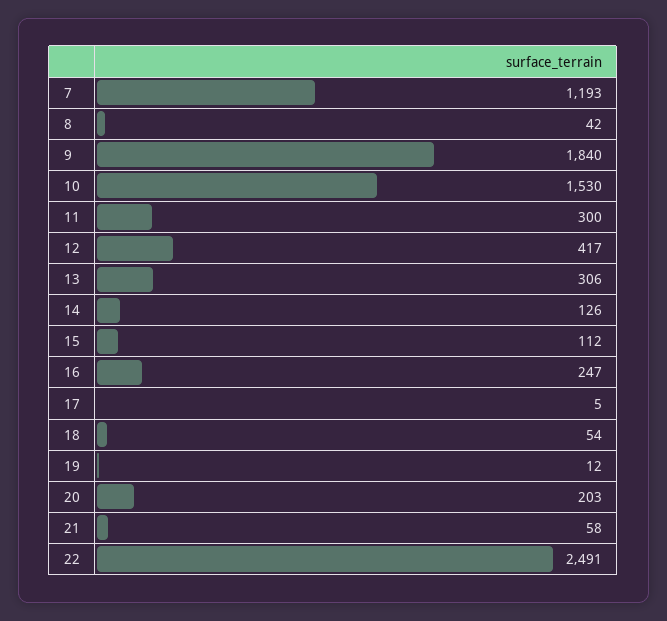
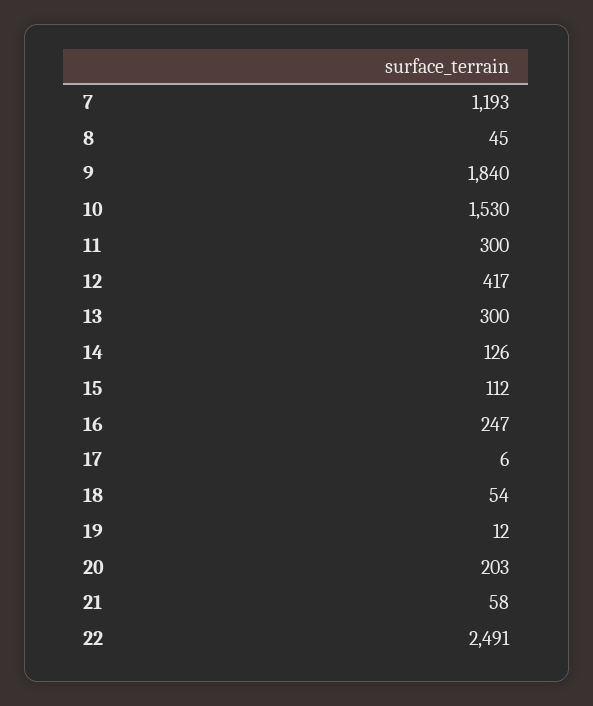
  {
    "7": 1193,
-   "8": 42,
+   "8": 45,
    "9": 1840,
    "10": 1530,
    "11": 300,
    "12": 417,
-   "13": 306,
+   "13": 300,
    "14": 126,
    "15": 112,
    "16": 247,
-   "17": 5,
+   "17": 6,
    "18": 54,
    "19": 12,
    "20": 203,
    "21": 58,
    "22": 2491
  }

